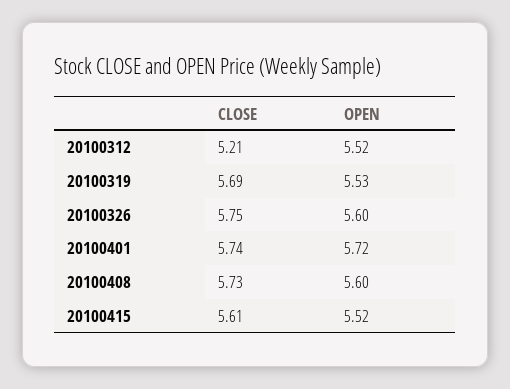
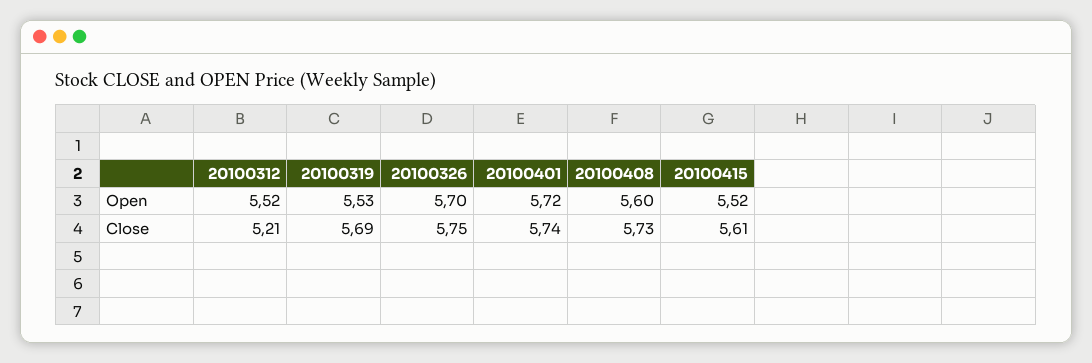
  {
    "CLOSE": {
      "20100312": 5.21,
      "20100319": 5.69,
      "20100326": 5.75,
      "20100401": 5.74,
      "20100408": 5.73,
      "20100415": 5.61
    },
    "OPEN": {
      "20100312": 5.52,
      "20100319": 5.53,
-     "20100326": 5.6,
+     "20100326": 5.7,
      "20100401": 5.72,
      "20100408": 5.6,
      "20100415": 5.52
    }
  }

